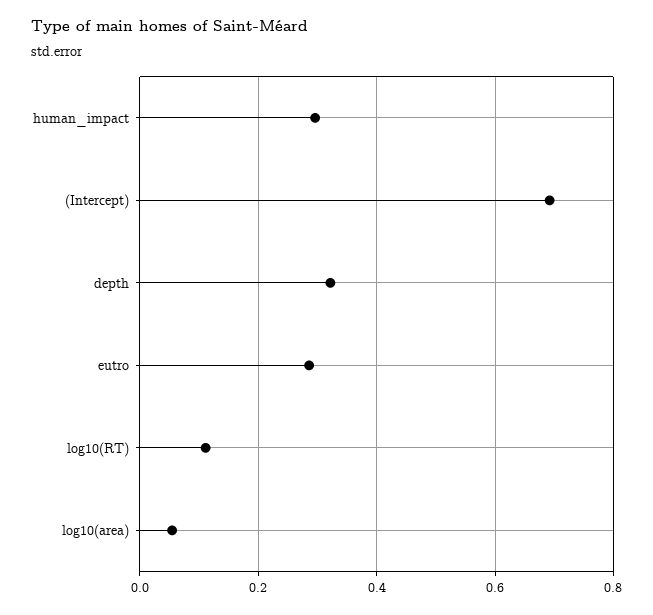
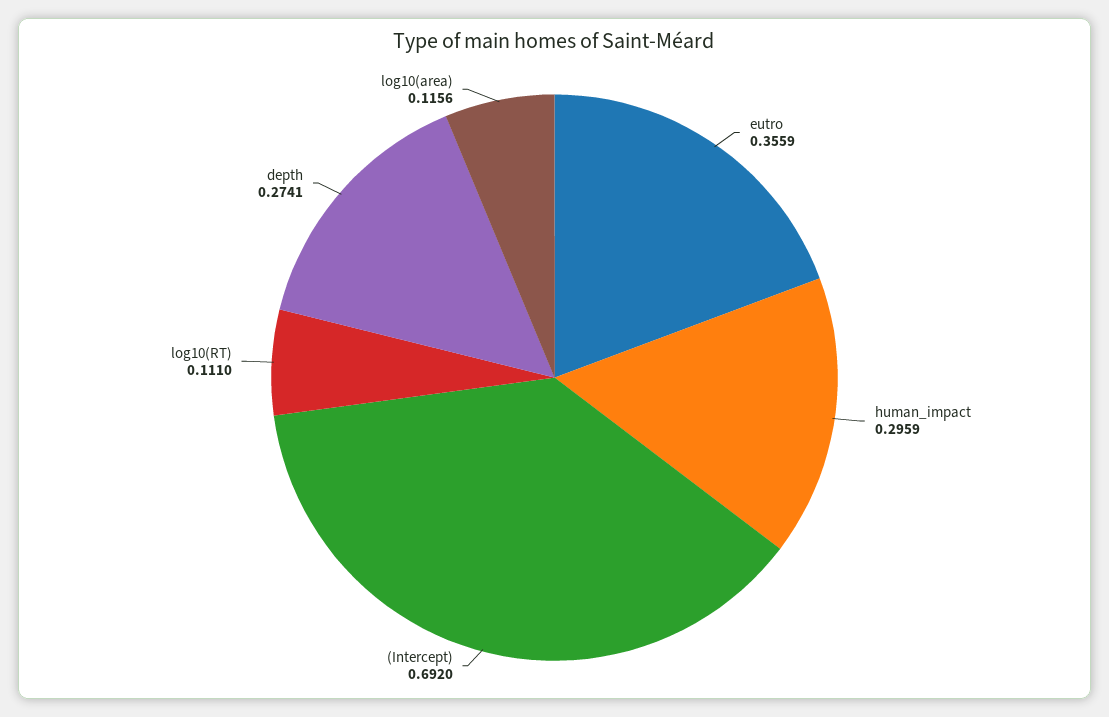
  {
    "human_impact": 0.2959,
    "(Intercept)": 0.692,
-   "depth": 0.32,
+   "depth": 0.2741,
-   "eutro": 0.28,
+   "eutro": 0.3559,
    "log10(RT)": 0.111,
-   "log10(area)": 0.06
+   "log10(area)": 0.1156
  }

